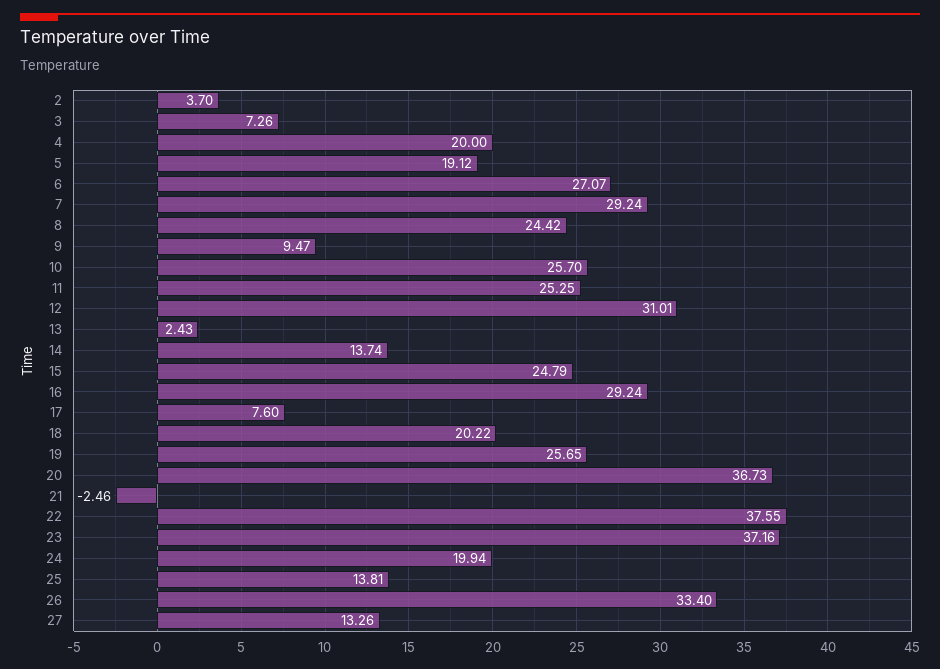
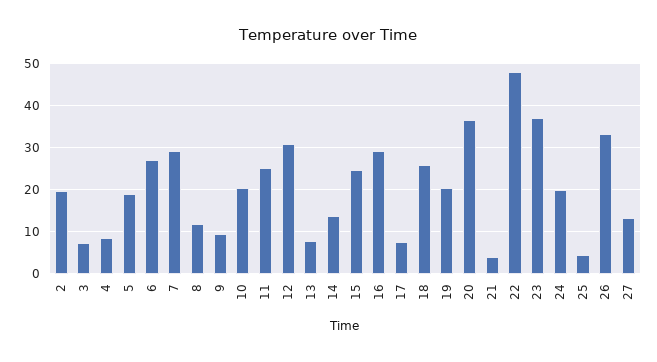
  {
-   "2": 3.7,
+   "2": 20,
    "3": 7.26,
-   "4": 20,
+   "4": 8,
    "5": 19.12,
    "6": 27.07,
    "7": 29.24,
-   "8": 24.42,
+   "8": 12,
    "9": 9.47,
-   "10": 25.7,
+   "10": 20,
    "11": 25.25,
    "12": 31.01,
-   "13": 2.43,
+   "13": 8,
    "14": 13.74,
    "15": 24.79,
    "16": 29.24,
    "17": 7.6,
-   "18": 20.22,
+   "18": 26,
-   "19": 25.65,
+   "19": 20,
    "20": 36.73,
-   "21": -2.46,
+   "21": 4,
-   "22": 37.55,
+   "22": 48,
    "23": 37.16,
    "24": 19.94,
-   "25": 13.81,
+   "25": 4,
    "26": 33.4,
    "27": 13.26
  }

